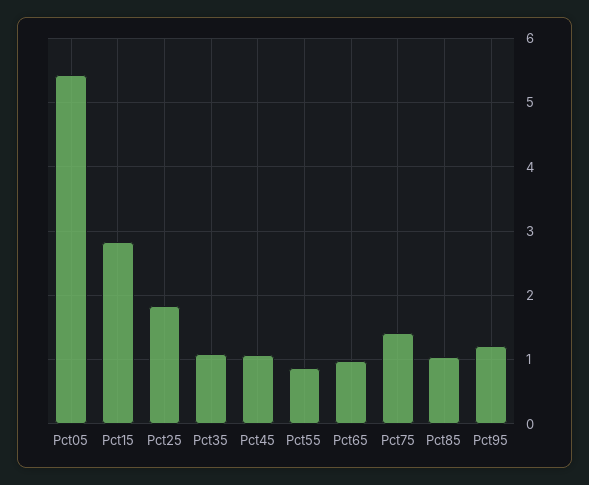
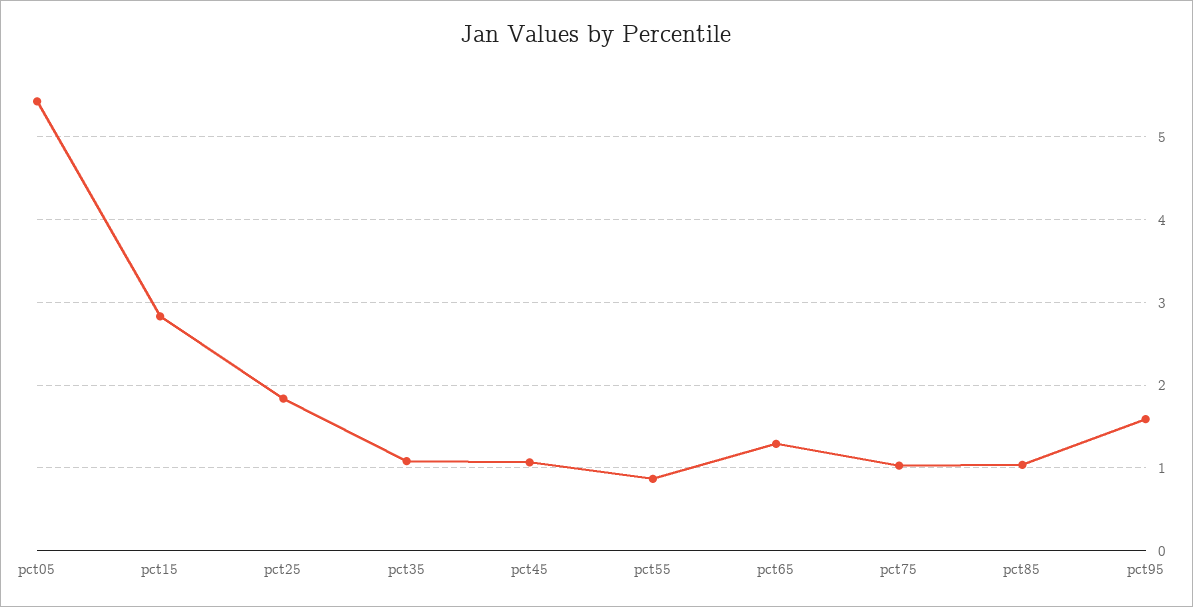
  {
    "Pct05": 5.4,
    "Pct15": 2.8,
    "Pct25": 1.8,
    "Pct35": 1.1,
    "Pct45": 1.1,
    "Pct55": 0.9,
-   "Pct65": 1,
+   "Pct65": 1.3,
-   "Pct75": 1.4,
+   "Pct75": 1,
    "Pct85": 1,
-   "Pct95": 1.2
+   "Pct95": 1.6
  }

